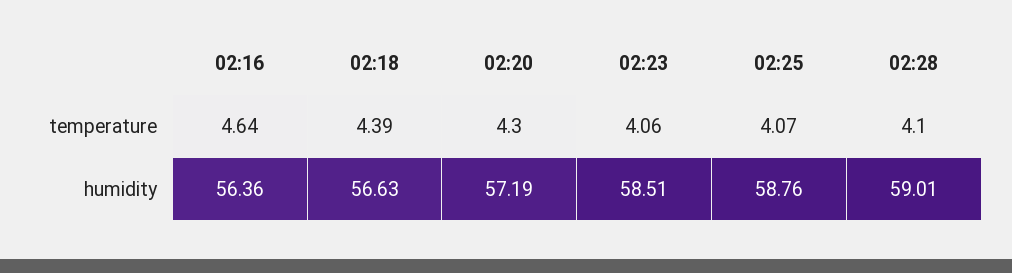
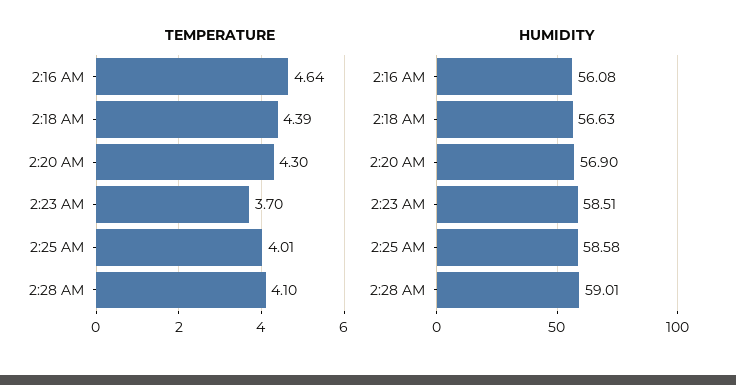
  {
    "temperature": {
      "02:16": 4.64,
      "02:18": 4.39,
      "02:20": 4.3,
-     "02:23": 4.06,
+     "02:23": 3.7,
-     "02:25": 4.07,
+     "02:25": 4.01,
      "02:28": 4.1
    },
    "humidity": {
-     "02:16": 56.36,
+     "02:16": 56.08,
      "02:18": 56.63,
-     "02:20": 57.19,
+     "02:20": 56.9,
      "02:23": 58.51,
-     "02:25": 58.76,
+     "02:25": 58.58,
      "02:28": 59.01
    }
  }

